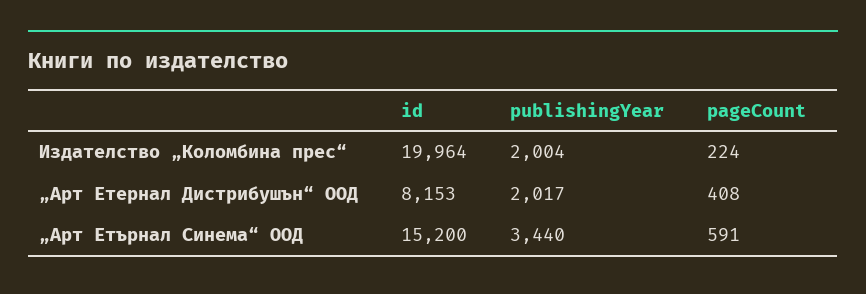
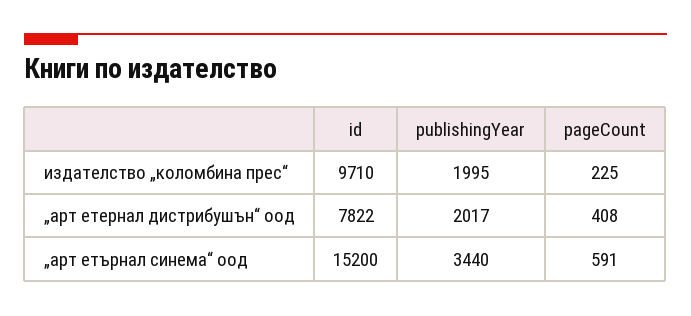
  {
    "id": {
-     "Издателство „Коломбина прес“": 19964,
+     "Издателство „Коломбина прес“": 9710,
-     "„Арт Етернал Дистрибушън“ ООД": 8153,
+     "„Арт Етернал Дистрибушън“ ООД": 7822,
      "„Арт Етърнал Синема“ ООД": 15200
    },
    "publishingYear": {
-     "Издателство „Коломбина прес“": 2004,
+     "Издателство „Коломбина прес“": 1995,
      "„Арт Етернал Дистрибушън“ ООД": 2017,
      "„Арт Етърнал Синема“ ООД": 3440
    },
    "pageCount": {
-     "Издателство „Коломбина прес“": 224,
+     "Издателство „Коломбина прес“": 225,
      "„Арт Етернал Дистрибушън“ ООД": 408,
      "„Арт Етърнал Синема“ ООД": 591
    }
  }

